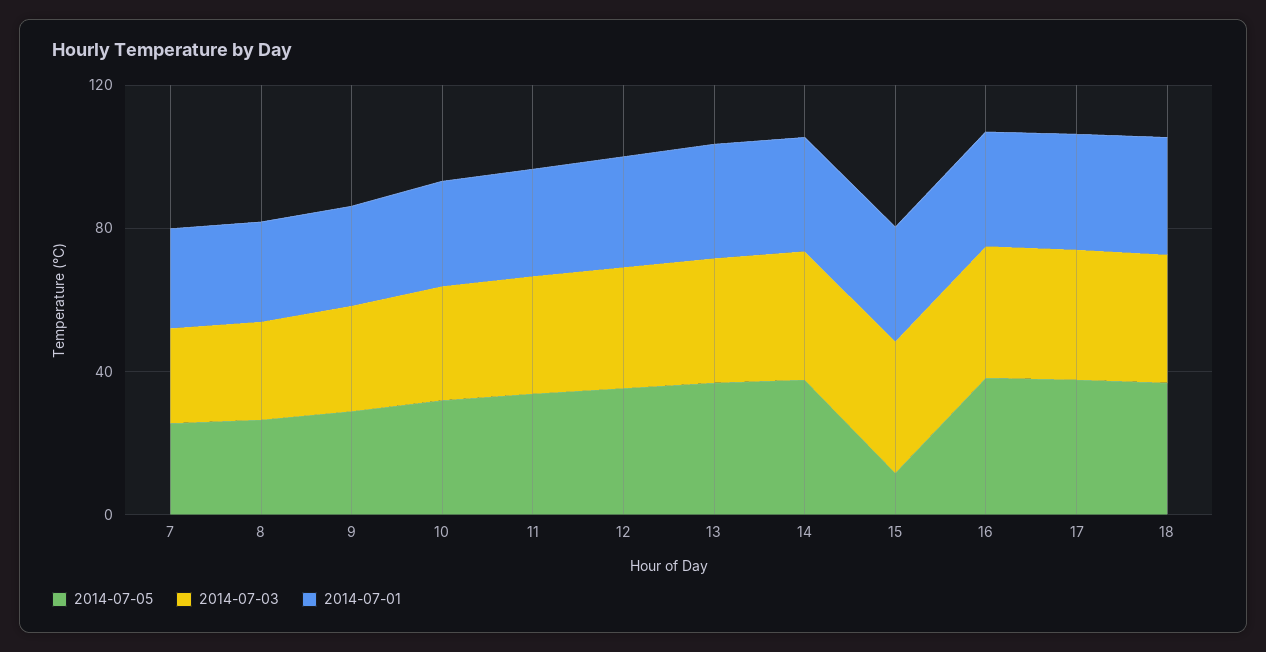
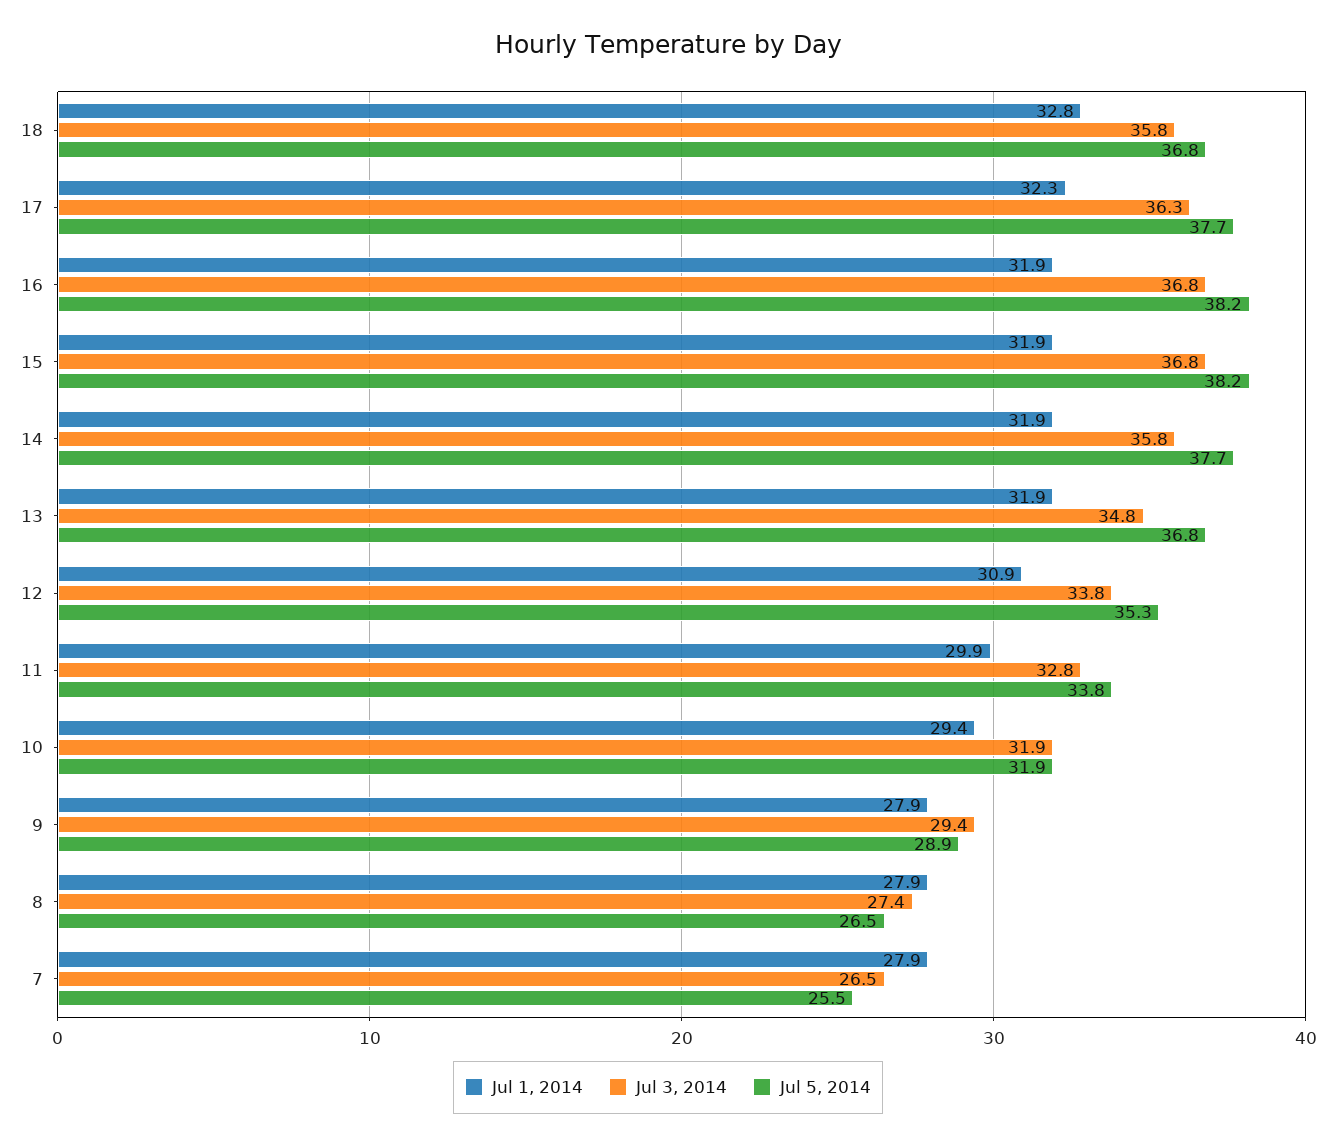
  {
    "2014-07-05": {
      "7": 25.5,
      "8": 26.5,
      "9": 28.9,
      "10": 31.9,
      "11": 33.8,
      "12": 35.3,
      "13": 36.8,
      "14": 37.7,
-     "15": 10,
+     "15": 38.2,
      "16": 38.2,
      "17": 37.7,
      "18": 36.8
    },
    "2014-07-03": {
      "7": 26.5,
      "8": 27.4,
      "9": 29.4,
      "10": 31.9,
      "11": 32.8,
      "12": 33.8,
      "13": 34.8,
      "14": 35.8,
      "15": 36.8,
      "16": 36.8,
      "17": 36.3,
      "18": 35.8
    },
    "2014-07-01": {
      "7": 27.9,
      "8": 27.9,
      "9": 27.9,
      "10": 29.4,
      "11": 29.9,
      "12": 30.9,
      "13": 31.9,
      "14": 31.9,
      "15": 31.9,
      "16": 31.9,
      "17": 32.3,
      "18": 32.8
    }
  }

